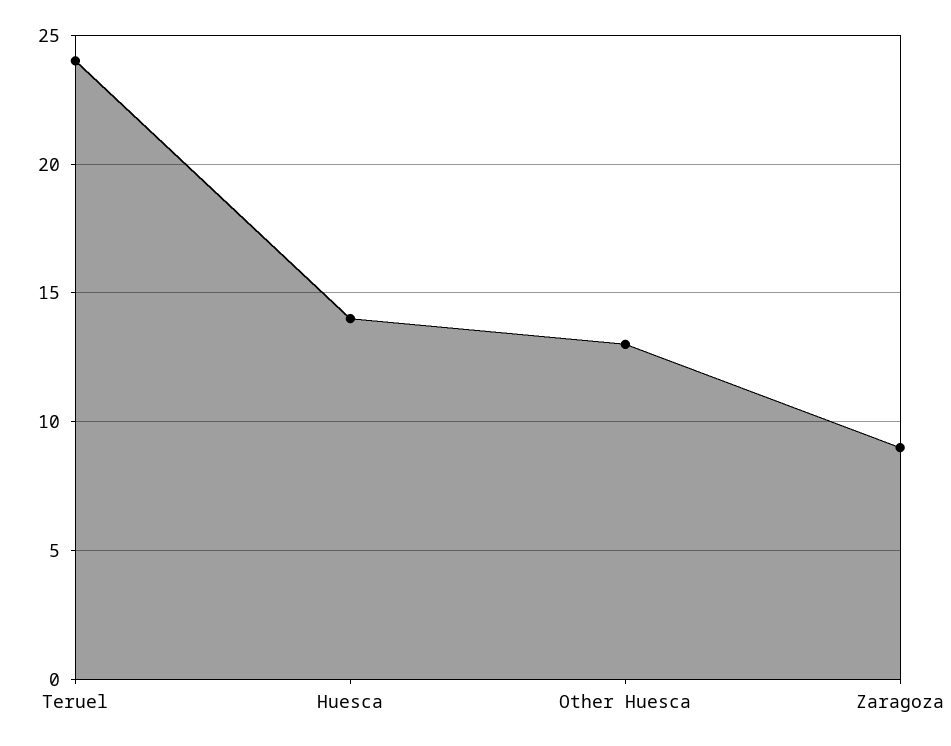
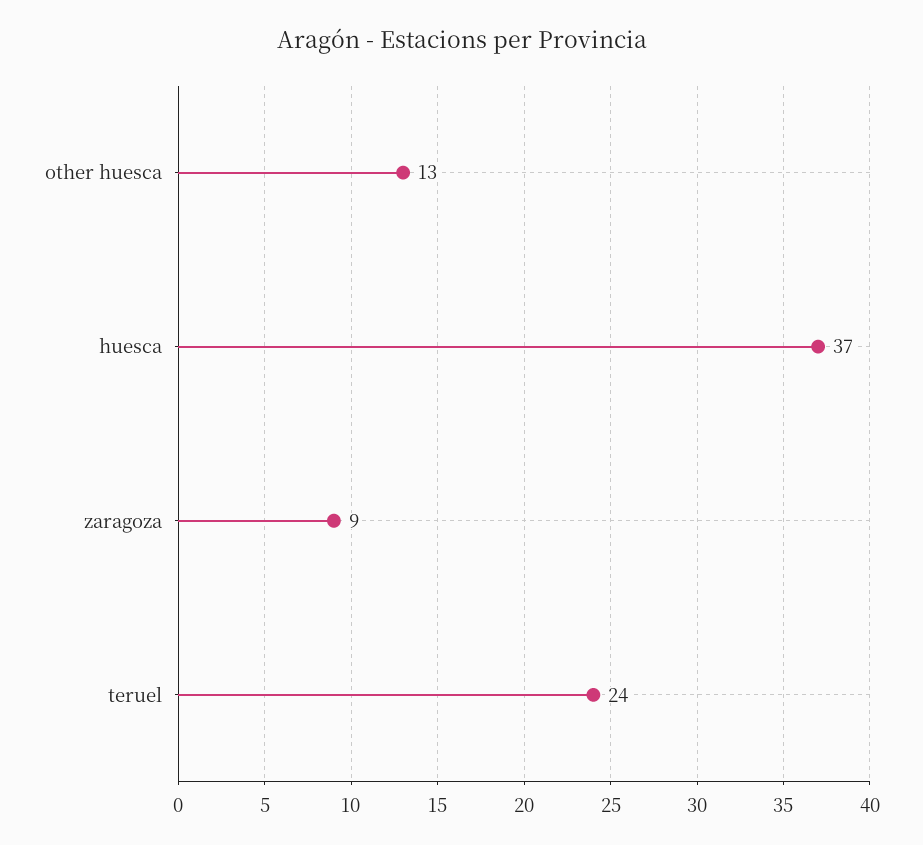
  {
    "Teruel": 24,
-   "Huesca": 14,
+   "Huesca": 37,
    "Other Huesca": 13,
    "Zaragoza": 9
  }

